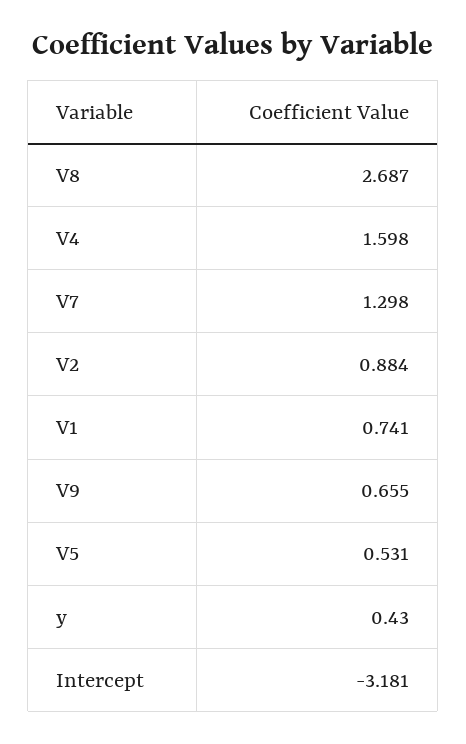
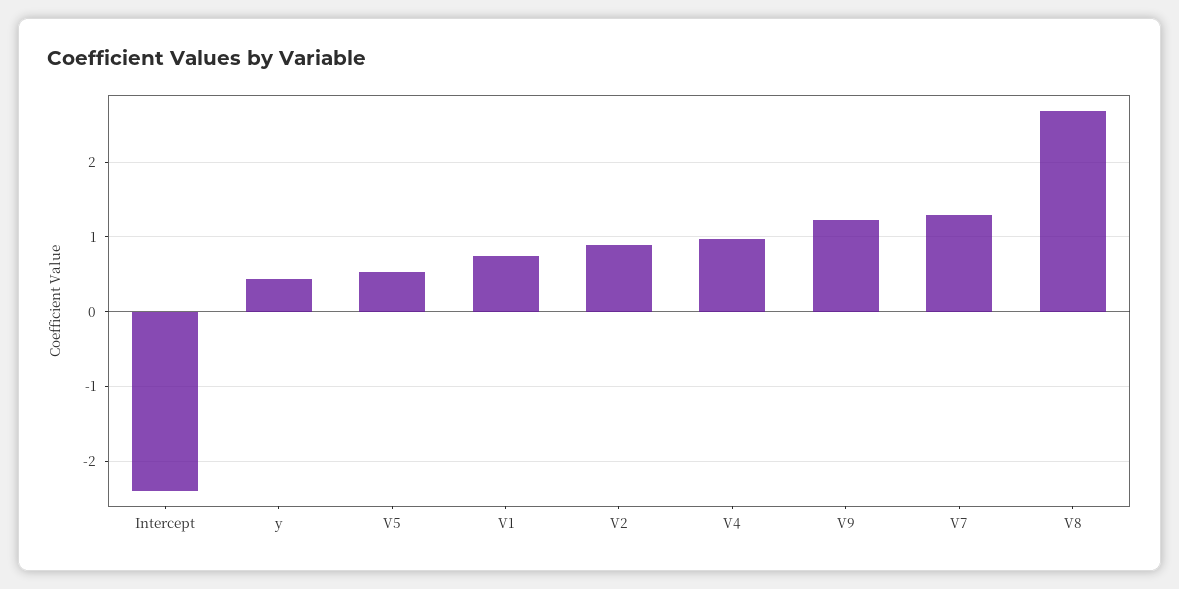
  {
    "V8": 2.687,
-   "V4": 1.598,
+   "V4": 1,
    "V7": 1.298,
    "V2": 0.884,
    "V1": 0.741,
-   "V9": 0.655,
+   "V9": 1.2,
    "V5": 0.531,
    "y": 0.43,
-   "Intercept": -3.181
+   "Intercept": -2.4
  }

